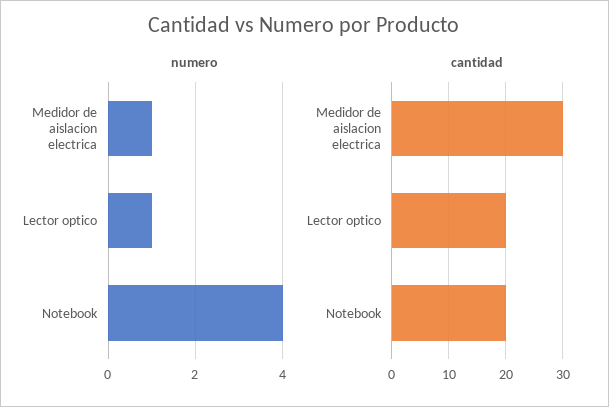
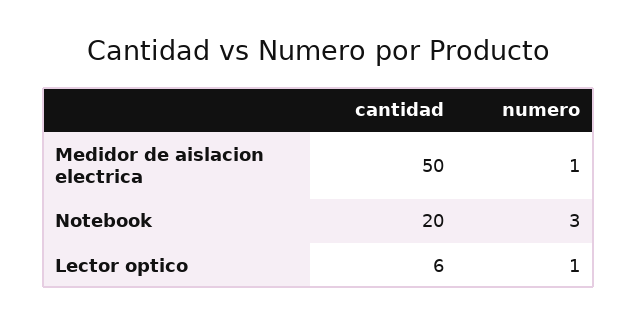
  {
    "numero": {
      "Medidor de aislacion electrica": 1,
      "Lector optico": 1,
-     "Notebook": 4
+     "Notebook": 3
    },
    "cantidad": {
-     "Medidor de aislacion electrica": 30,
+     "Medidor de aislacion electrica": 50,
-     "Lector optico": 20,
+     "Lector optico": 6,
      "Notebook": 20
    }
  }

